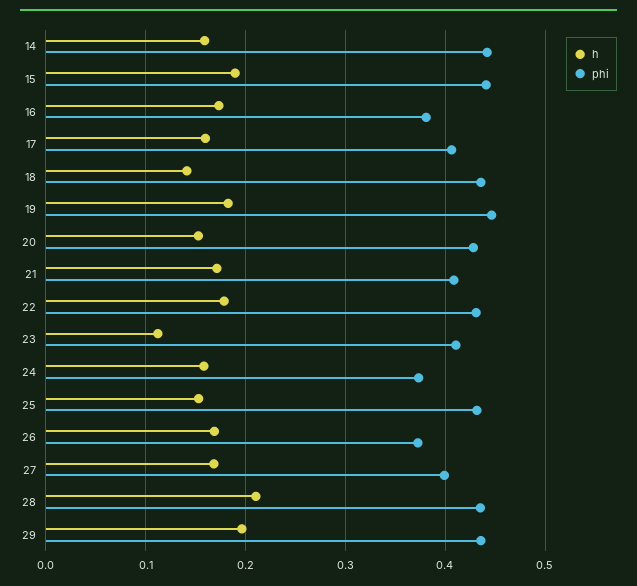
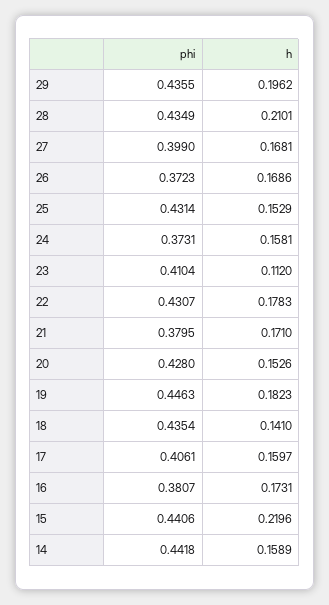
  {
    "h": {
      "14": 0.1589,
-     "15": 0.19,
+     "15": 0.2196,
      "16": 0.1731,
      "17": 0.1597,
      "18": 0.141,
      "19": 0.1823,
      "20": 0.1526,
      "21": 0.171,
      "22": 0.1783,
      "23": 0.112,
      "24": 0.1581,
      "25": 0.1529,
      "26": 0.1686,
      "27": 0.1681,
      "28": 0.2101,
      "29": 0.1962
    },
    "phi": {
      "14": 0.4418,
      "15": 0.4406,
      "16": 0.3807,
      "17": 0.4061,
      "18": 0.4354,
      "19": 0.4463,
      "20": 0.428,
-     "21": 0.41,
+     "21": 0.3795,
      "22": 0.4307,
      "23": 0.4104,
      "24": 0.3731,
      "25": 0.4314,
      "26": 0.3723,
      "27": 0.399,
      "28": 0.4349,
      "29": 0.4355
    }
  }

